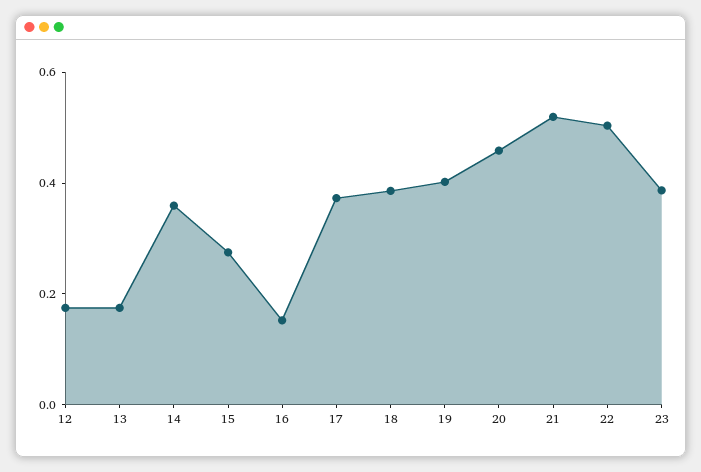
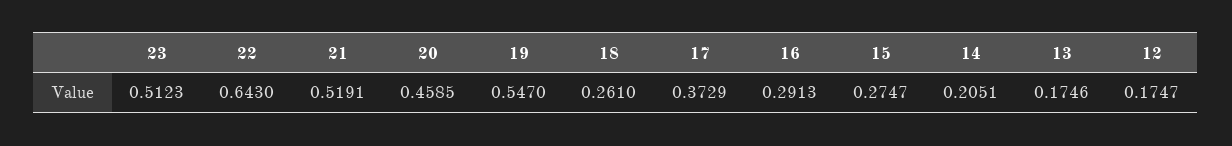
  {
    "12": 0.1747,
    "13": 0.1746,
-   "14": 0.35,
+   "14": 0.2051,
    "15": 0.2747,
-   "16": 0.15,
+   "16": 0.2913,
    "17": 0.3729,
-   "18": 0.4,
+   "18": 0.261,
-   "19": 0.4,
+   "19": 0.547,
    "20": 0.4585,
    "21": 0.5191,
-   "22": 0.5,
+   "22": 0.643,
-   "23": 0.4
+   "23": 0.5123
  }

